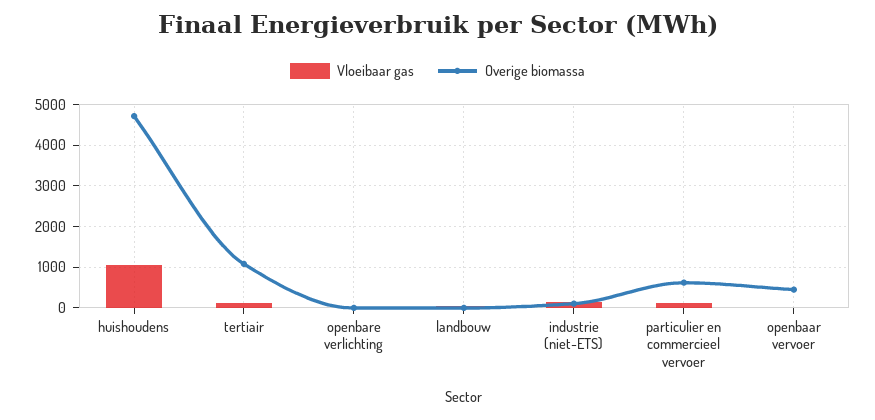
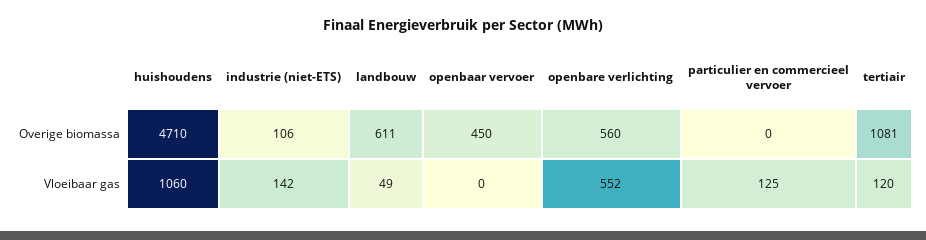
  {
    "Vloeibaar gas": {
      "huishoudens": 1060,
      "tertiair": 120,
-     "openbare verlichting": 0,
+     "openbare verlichting": 552,
      "landbouw": 49,
      "industrie (niet-ETS)": 142,
      "particulier en commercieel vervoer": 125,
      "openbaar vervoer": 0
    },
    "Overige biomassa": {
      "huishoudens": 4710,
      "tertiair": 1081,
-     "openbare verlichting": 0,
+     "openbare verlichting": 560,
-     "landbouw": 0,
+     "landbouw": 611,
      "industrie (niet-ETS)": 106,
-     "particulier en commercieel vervoer": 600,
+     "particulier en commercieel vervoer": 0,
      "openbaar vervoer": 450
    }
  }

